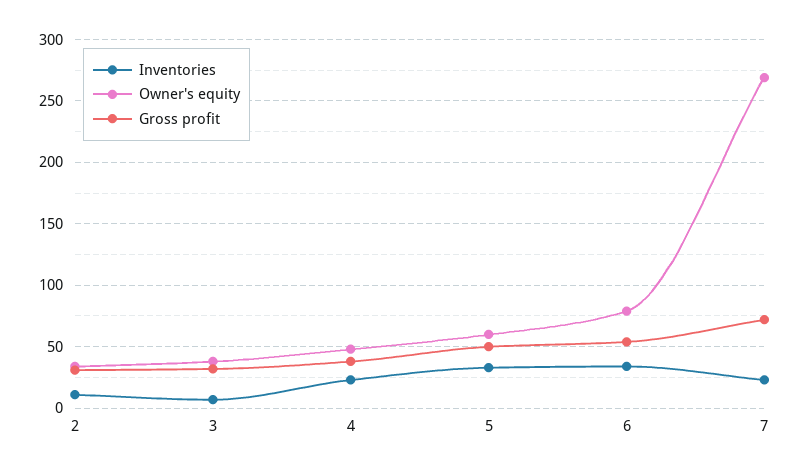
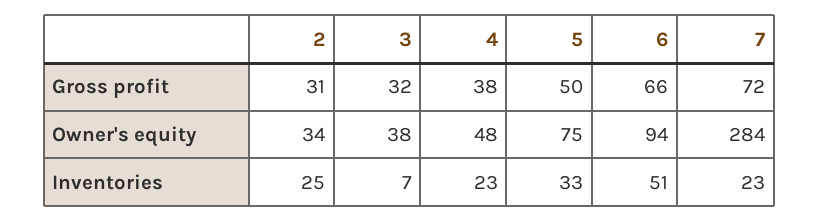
  {
    "Inventories": {
-     "2": 10,
+     "2": 25,
      "3": 7,
      "4": 23,
      "5": 33,
-     "6": 35,
+     "6": 51,
      "7": 23
    },
    "Owner's equity": {
      "2": 34,
      "3": 38,
      "4": 48,
-     "5": 60,
+     "5": 75,
-     "6": 80,
+     "6": 94,
-     "7": 270
+     "7": 284
    },
    "Gross profit": {
      "2": 31,
      "3": 32,
      "4": 38,
      "5": 50,
-     "6": 55,
+     "6": 66,
      "7": 72
    }
  }

